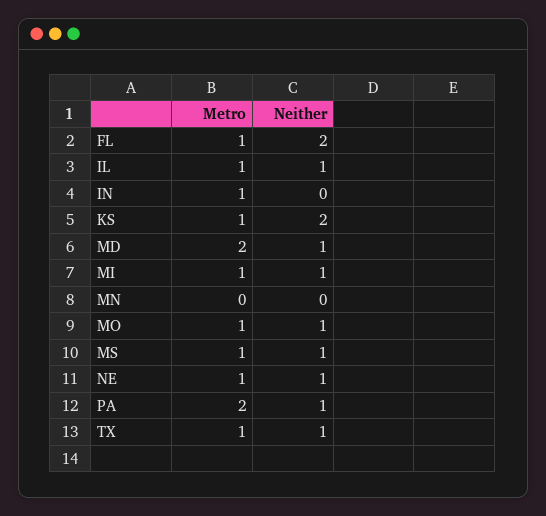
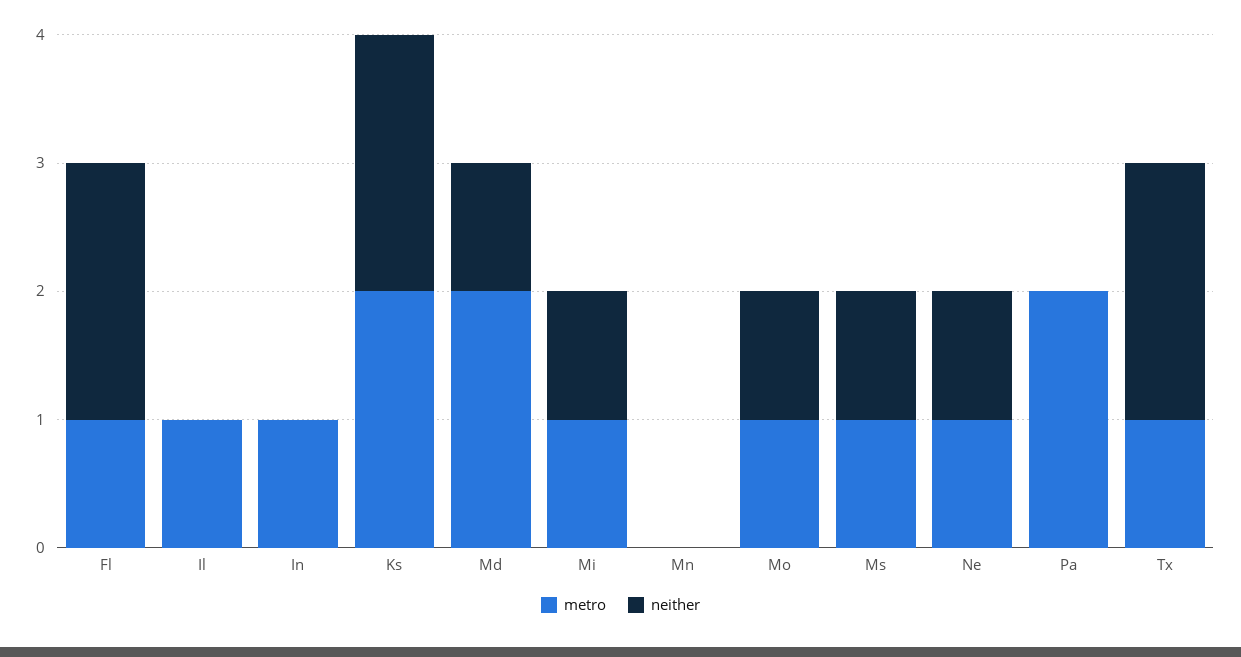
  {
    "Metro": {
      "FL": 1,
      "IL": 1,
      "IN": 1,
-     "KS": 1,
+     "KS": 2,
      "MD": 2,
      "MI": 1,
      "MN": 0,
      "MO": 1,
      "MS": 1,
      "NE": 1,
      "PA": 2,
      "TX": 1
    },
    "Neither": {
      "FL": 2,
-     "IL": 1,
+     "IL": 0,
      "IN": 0,
      "KS": 2,
      "MD": 1,
      "MI": 1,
      "MN": 0,
      "MO": 1,
      "MS": 1,
      "NE": 1,
-     "PA": 1,
+     "PA": 0,
-     "TX": 1
+     "TX": 2
    }
  }

